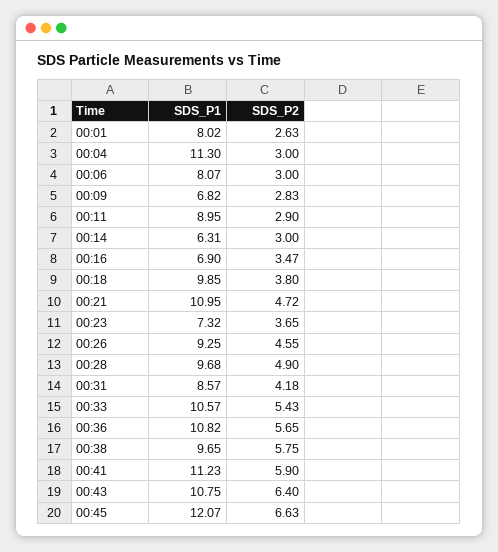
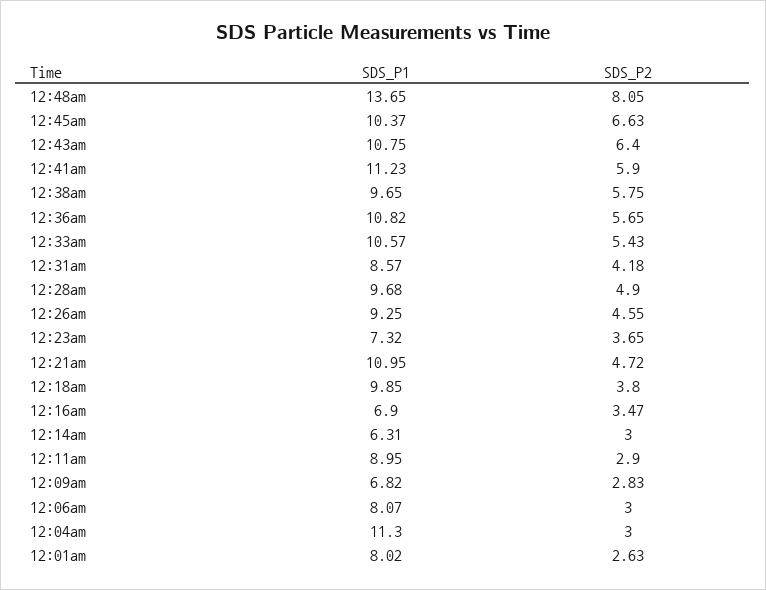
  {
    "SDS_P1": {
      "00:01": 8.02,
      "00:04": 11.3,
      "00:06": 8.07,
      "00:09": 6.82,
      "00:11": 8.95,
      "00:14": 6.31,
      "00:16": 6.9,
      "00:18": 9.85,
      "00:21": 10.95,
      "00:23": 7.32,
      "00:26": 9.25,
      "00:28": 9.68,
      "00:31": 8.57,
      "00:33": 10.57,
      "00:36": 10.82,
      "00:38": 9.65,
      "00:41": 11.23,
      "00:43": 10.75,
-     "00:45": 12.07
+     "00:45": 10.37,
+     "12:48am": 13.65
    },
    "SDS_P2": {
      "00:01": 2.63,
      "00:04": 3,
      "00:06": 3,
      "00:09": 2.83,
      "00:11": 2.9,
      "00:14": 3,
      "00:16": 3.47,
      "00:18": 3.8,
      "00:21": 4.72,
      "00:23": 3.65,
      "00:26": 4.55,
      "00:28": 4.9,
      "00:31": 4.18,
      "00:33": 5.43,
      "00:36": 5.65,
      "00:38": 5.75,
      "00:41": 5.9,
      "00:43": 6.4,
-     "00:45": 6.63
+     "00:45": 6.63,
+     "12:48am": 8.05
    }
  }

